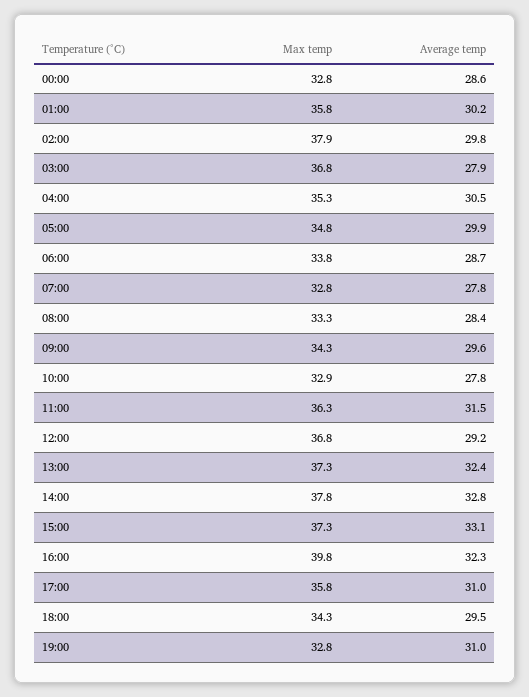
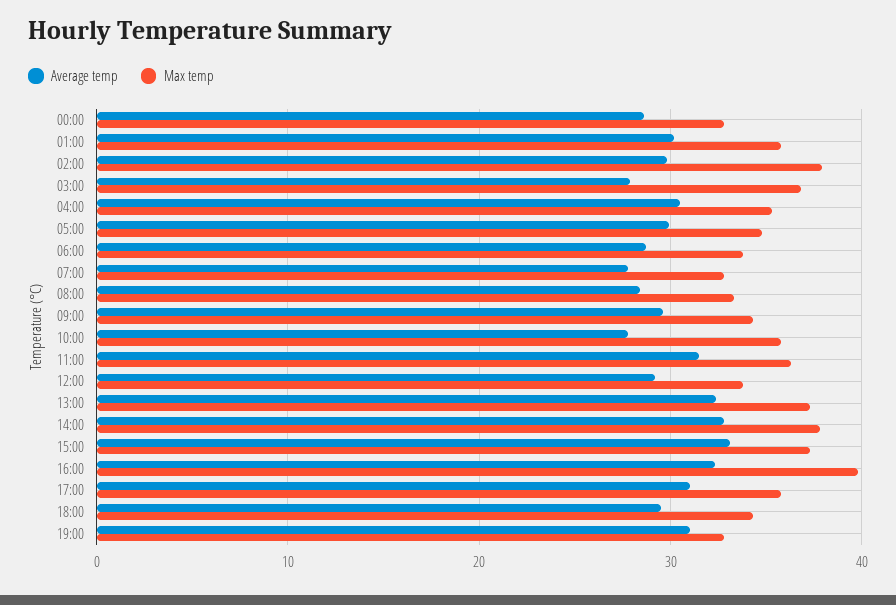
  {
    "Max temp": {
      "00:00": 32.8,
      "01:00": 35.8,
      "02:00": 37.9,
      "03:00": 36.8,
      "04:00": 35.3,
      "05:00": 34.8,
      "06:00": 33.8,
      "07:00": 32.8,
      "08:00": 33.3,
      "09:00": 34.3,
-     "10:00": 32.9,
+     "10:00": 36,
      "11:00": 36.3,
-     "12:00": 36.8,
+     "12:00": 34,
      "13:00": 37.3,
      "14:00": 37.8,
      "15:00": 37.3,
      "16:00": 39.8,
      "17:00": 35.8,
      "18:00": 34.3,
      "19:00": 32.8
    },
    "Average temp": {
      "00:00": 28.6,
      "01:00": 30.2,
      "02:00": 29.8,
      "03:00": 27.9,
      "04:00": 30.5,
      "05:00": 29.9,
      "06:00": 28.7,
      "07:00": 27.8,
      "08:00": 28.4,
      "09:00": 29.6,
      "10:00": 27.8,
      "11:00": 31.5,
      "12:00": 29.2,
      "13:00": 32.4,
      "14:00": 32.8,
      "15:00": 33.1,
      "16:00": 32.3,
      "17:00": 31,
      "18:00": 29.5,
      "19:00": 31
    }
  }

